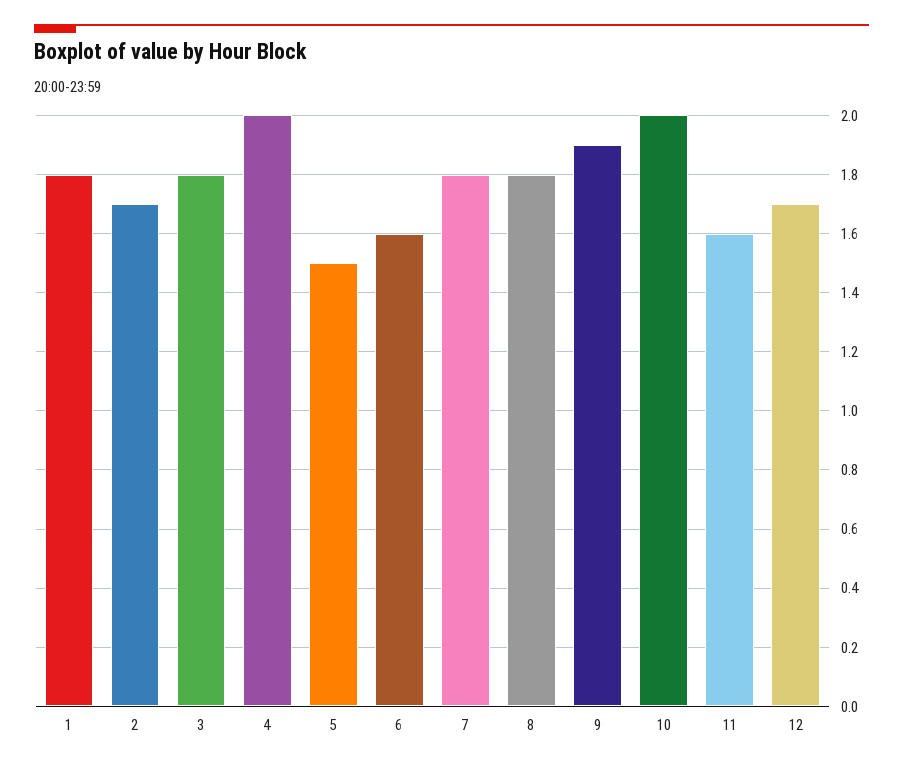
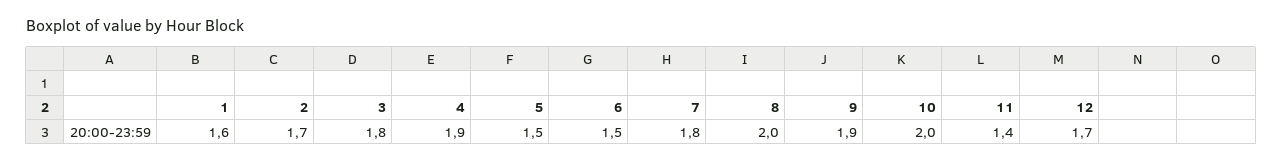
  {
-   "1": 1.8,
+   "1": 1.6,
    "2": 1.7,
    "3": 1.8,
-   "4": 2,
+   "4": 1.9,
    "5": 1.5,
-   "6": 1.6,
+   "6": 1.5,
    "7": 1.8,
-   "8": 1.8,
+   "8": 2,
    "9": 1.9,
    "10": 2,
-   "11": 1.6,
+   "11": 1.4,
    "12": 1.7
  }

